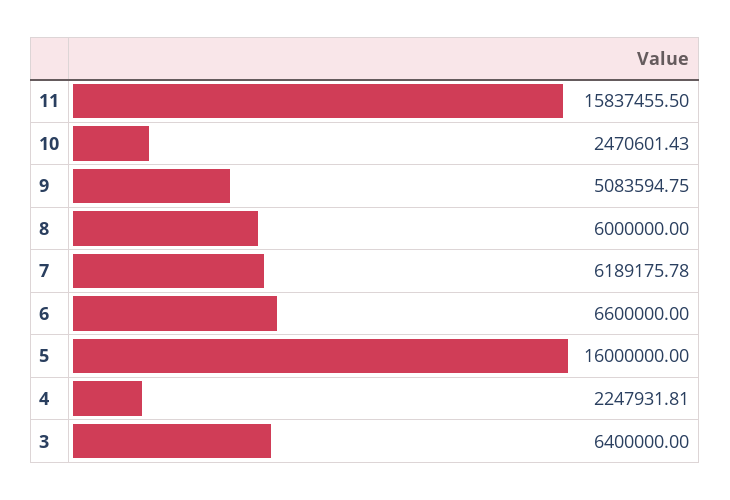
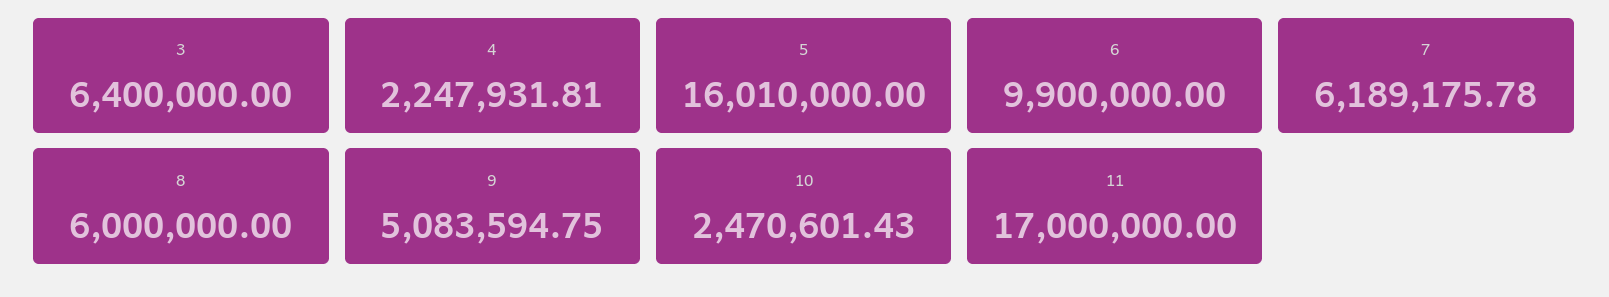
  {
-   "11": 15837455.5,
+   "11": 17000000,
    "10": 2470601.43,
    "9": 5083594.75,
    "8": 6000000,
    "7": 6189175.78,
-   "6": 6600000,
+   "6": 9900000,
-   "5": 16000000,
+   "5": 16010000,
    "4": 2247931.81,
    "3": 6400000
  }

